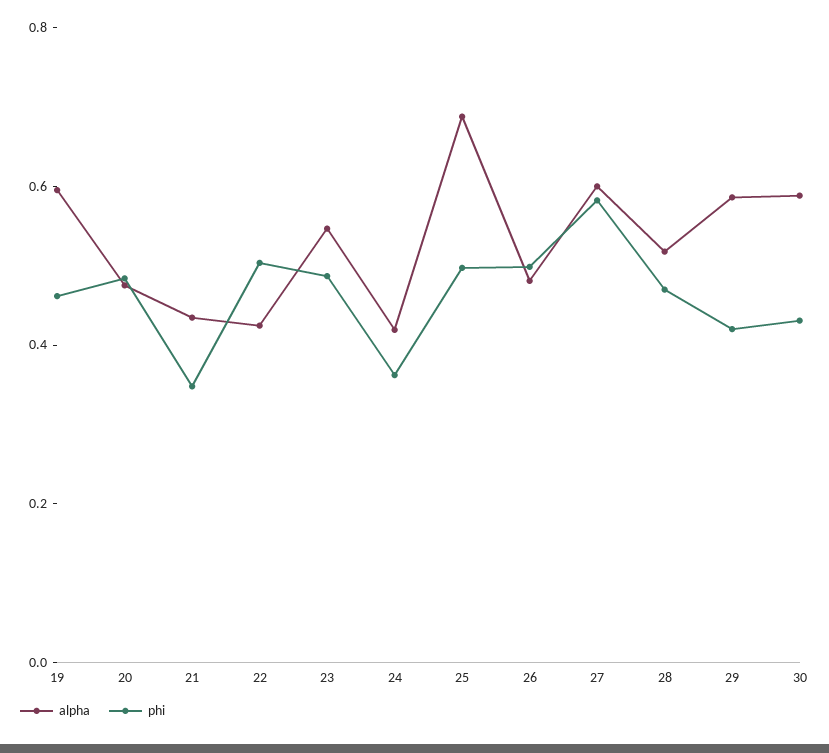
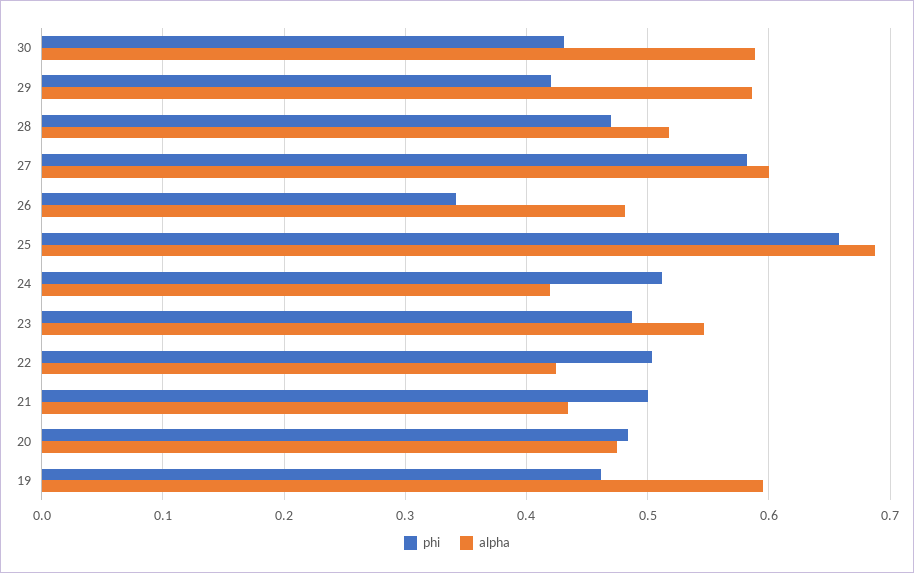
  {
    "alpha": {
      "19": 0.6,
      "20": 0.48,
      "21": 0.43,
      "22": 0.42,
      "23": 0.55,
      "24": 0.42,
      "25": 0.69,
      "26": 0.48,
      "27": 0.6,
      "28": 0.52,
      "29": 0.59,
      "30": 0.59
    },
    "phi": {
      "19": 0.46,
      "20": 0.48,
-     "21": 0.35,
+     "21": 0.5,
      "22": 0.5,
      "23": 0.49,
-     "24": 0.35,
+     "24": 0.51,
-     "25": 0.5,
+     "25": 0.66,
-     "26": 0.5,
+     "26": 0.34,
      "27": 0.58,
      "28": 0.47,
      "29": 0.42,
      "30": 0.43
    }
  }

